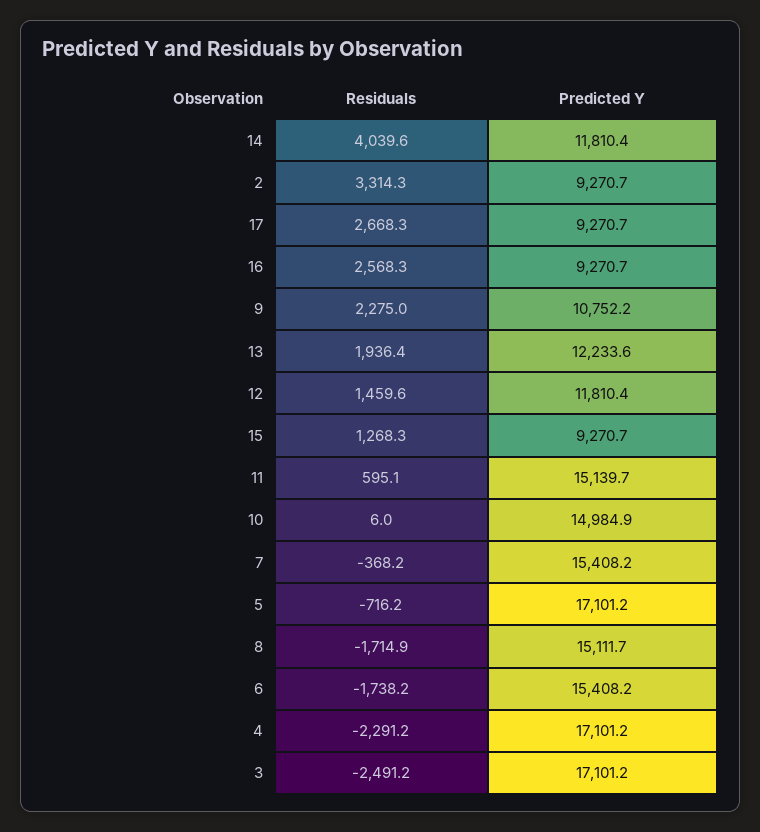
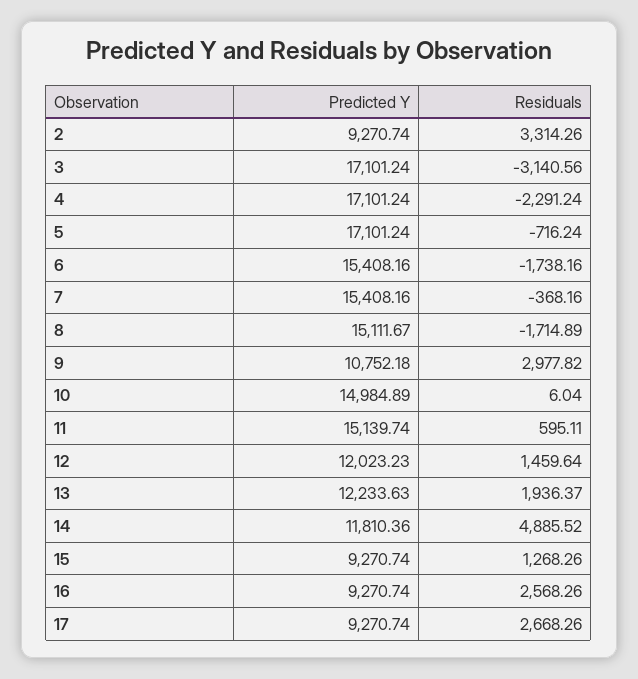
  {
    "Residuals": {
-     "14": 4039.6,
+     "14": 4885.52,
      "2": 3314.26,
      "17": 2668.26,
      "16": 2568.26,
-     "9": 2275,
+     "9": 2977.82,
      "13": 1936.37,
      "12": 1459.64,
      "15": 1268.26,
      "11": 595.11,
      "10": 6.04,
      "7": -368.16,
      "5": -716.24,
      "8": -1714.89,
      "6": -1738.16,
      "4": -2291.24,
-     "3": -2491.2
+     "3": -3140.56
    },
    "Predicted Y": {
      "14": 11810.36,
      "2": 9270.74,
      "17": 9270.74,
      "16": 9270.74,
      "9": 10752.18,
      "13": 12233.63,
-     "12": 11810.4,
+     "12": 12023.23,
      "15": 9270.74,
      "11": 15139.74,
      "10": 14984.89,
      "7": 15408.16,
      "5": 17101.24,
      "8": 15111.67,
      "6": 15408.16,
      "4": 17101.24,
      "3": 17101.24
    }
  }

